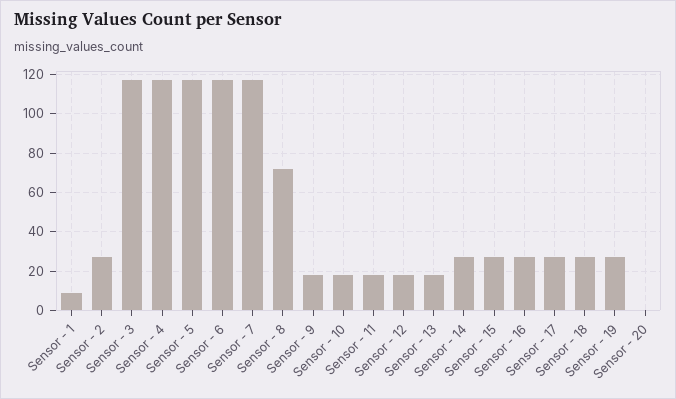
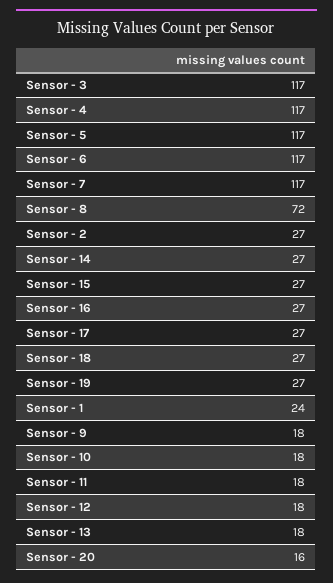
  {
-   "Sensor - 1": 10,
+   "Sensor - 1": 24,
    "Sensor - 2": 27,
    "Sensor - 3": 117,
    "Sensor - 4": 117,
    "Sensor - 5": 117,
    "Sensor - 6": 117,
    "Sensor - 7": 117,
    "Sensor - 8": 72,
    "Sensor - 9": 18,
    "Sensor - 10": 18,
    "Sensor - 11": 18,
    "Sensor - 12": 18,
    "Sensor - 13": 18,
    "Sensor - 14": 27,
    "Sensor - 15": 27,
    "Sensor - 16": 27,
    "Sensor - 17": 27,
    "Sensor - 18": 27,
    "Sensor - 19": 27,
-   "Sensor - 20": 0
+   "Sensor - 20": 16
  }

